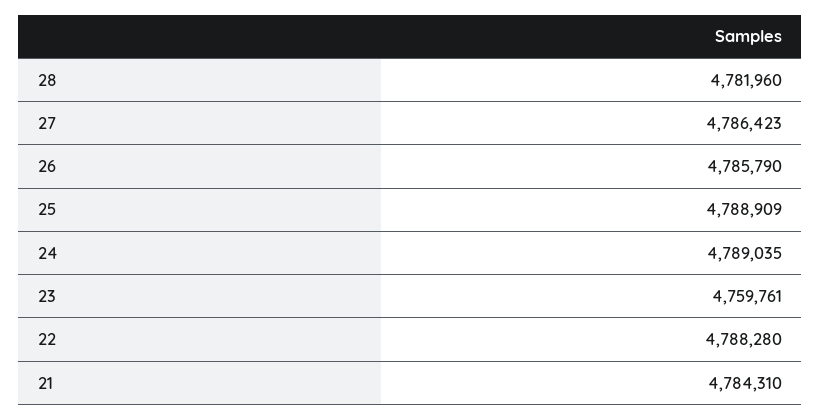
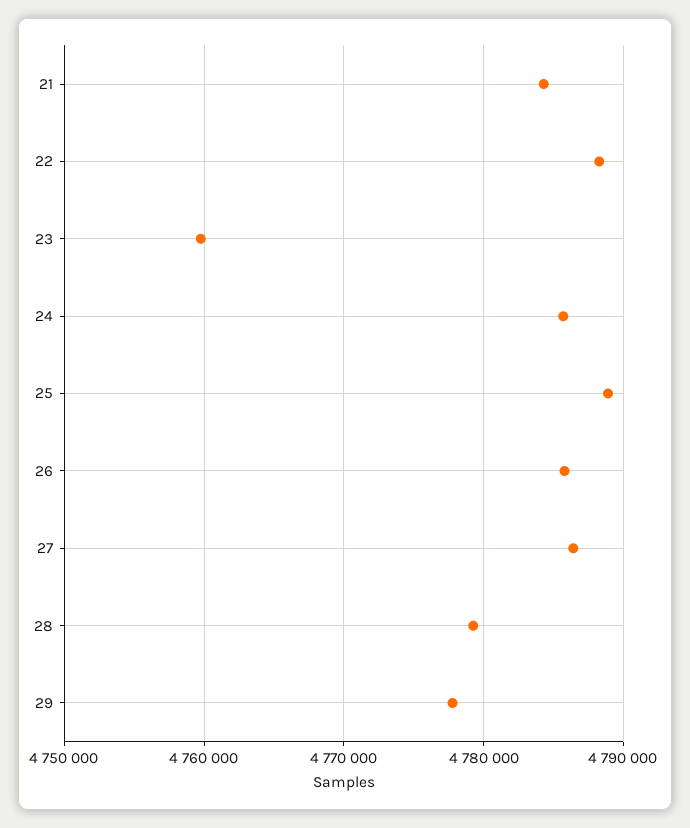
  {
-   "28": 4781960,
+   "28": 4779000,
    "27": 4786423,
    "26": 4785790,
    "25": 4788909,
-   "24": 4789035,
+   "24": 4786000,
    "23": 4759761,
    "22": 4788280,
-   "21": 4784310
+   "21": 4784310,
+   "29": 4778000
  }

